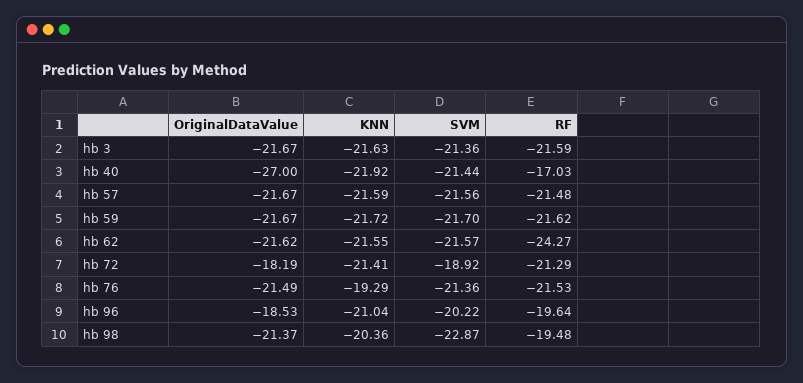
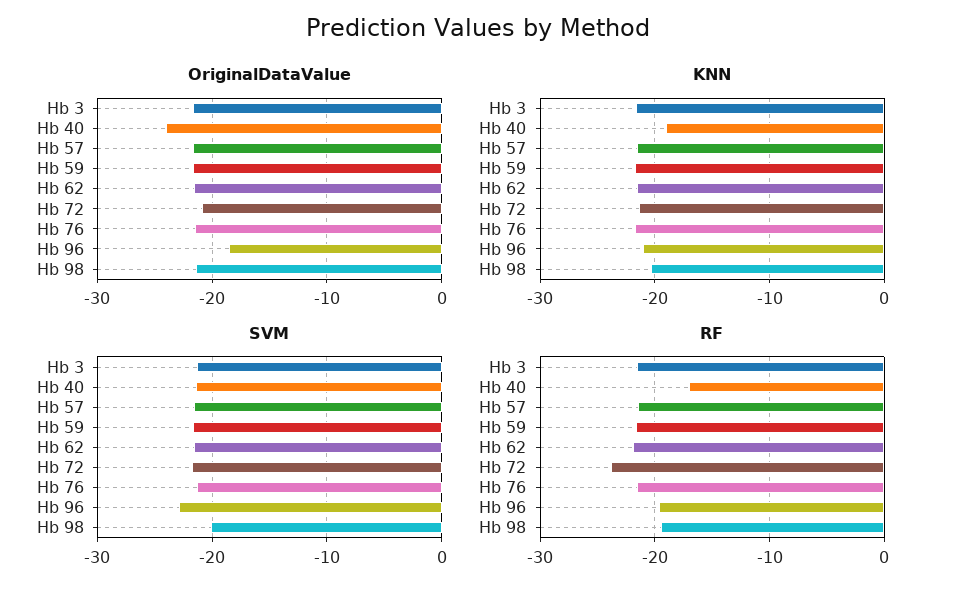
  {
    "OriginalDataValue": {
      "hb 3": -21.67,
-     "hb 40": -27,
+     "hb 40": -24,
      "hb 57": -21.67,
      "hb 59": -21.67,
      "hb 62": -21.62,
-     "hb 72": -18.19,
+     "hb 72": -21,
      "hb 76": -21.49,
      "hb 96": -18.53,
      "hb 98": -21.37
    },
    "KNN": {
      "hb 3": -21.63,
-     "hb 40": -21.92,
+     "hb 40": -19,
      "hb 57": -21.59,
      "hb 59": -21.72,
      "hb 62": -21.55,
      "hb 72": -21.41,
-     "hb 76": -19.29,
+     "hb 76": -22,
      "hb 96": -21.04,
      "hb 98": -20.36
    },
    "SVM": {
      "hb 3": -21.36,
      "hb 40": -21.44,
      "hb 57": -21.56,
      "hb 59": -21.7,
      "hb 62": -21.57,
-     "hb 72": -18.92,
+     "hb 72": -22,
      "hb 76": -21.36,
-     "hb 96": -20.22,
+     "hb 96": -23,
-     "hb 98": -22.87
+     "hb 98": -20
    },
    "RF": {
      "hb 3": -21.59,
      "hb 40": -17.03,
      "hb 57": -21.48,
      "hb 59": -21.62,
-     "hb 62": -24.27,
+     "hb 62": -22,
-     "hb 72": -21.29,
+     "hb 72": -24,
      "hb 76": -21.53,
      "hb 96": -19.64,
      "hb 98": -19.48
    }
  }

